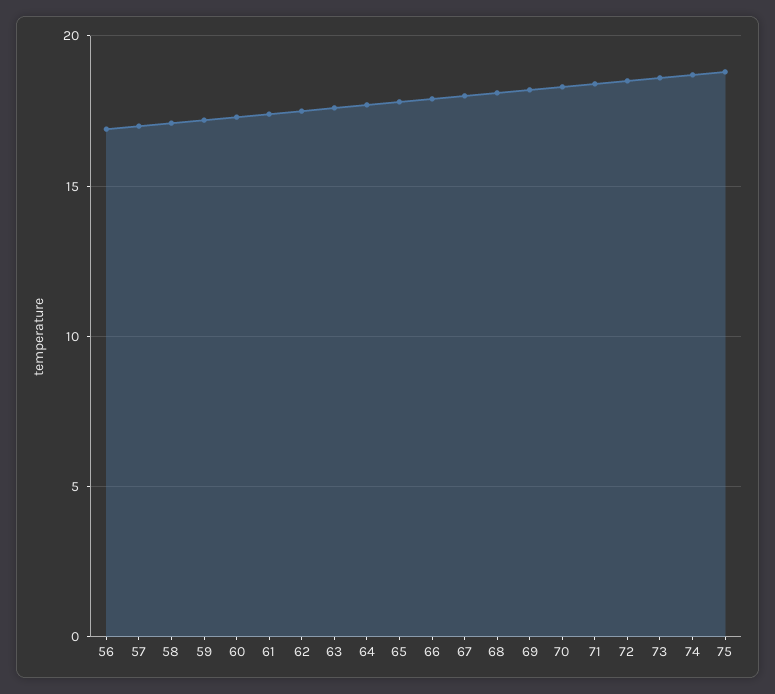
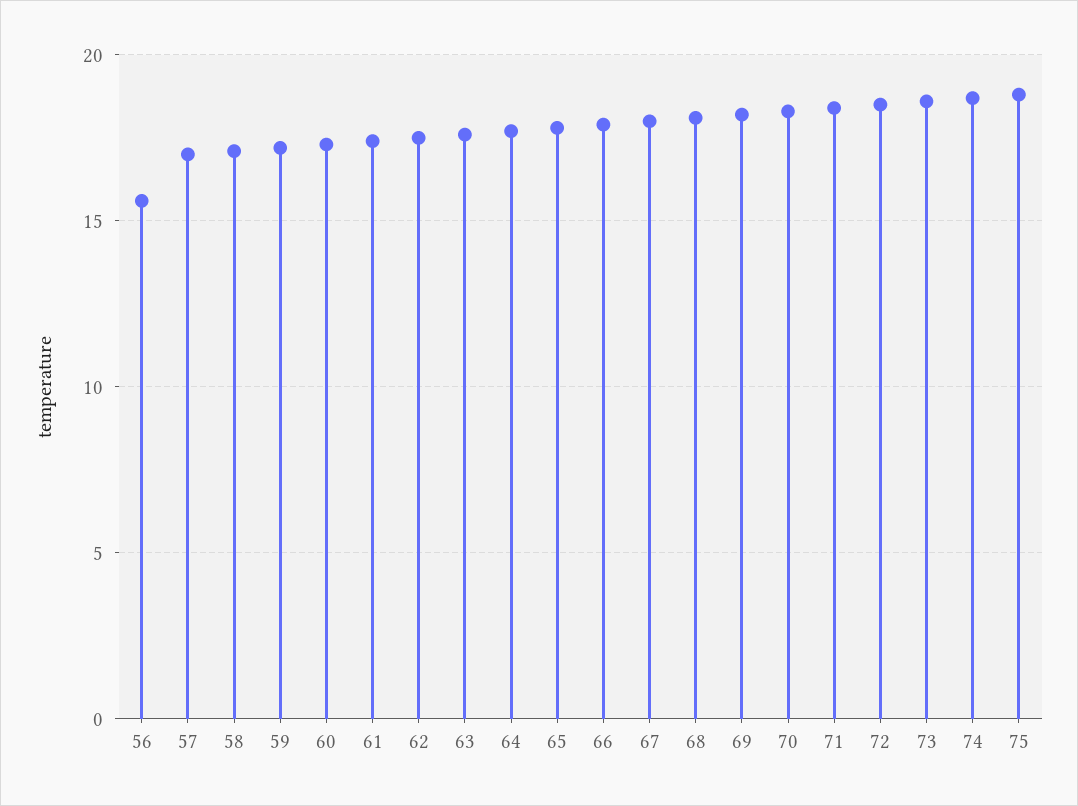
  {
-   "56": 17,
+   "56": 15.5,
    "57": 17,
    "58": 17,
    "59": 17,
    "60": 17.5,
    "61": 17.5,
    "62": 17.5,
    "63": 17.5,
    "64": 17.5,
    "65": 18,
    "66": 18,
    "67": 18,
    "68": 18,
    "69": 18,
    "70": 18.5,
    "71": 18.5,
    "72": 18.5,
    "73": 18.5,
    "74": 18.5,
    "75": 19
  }

